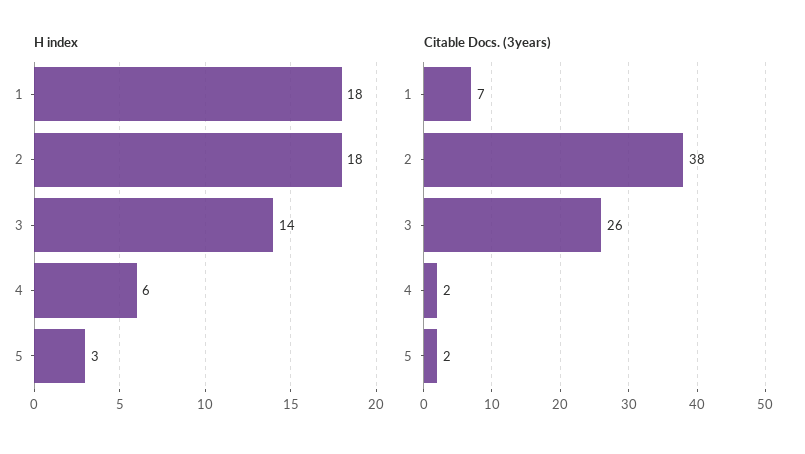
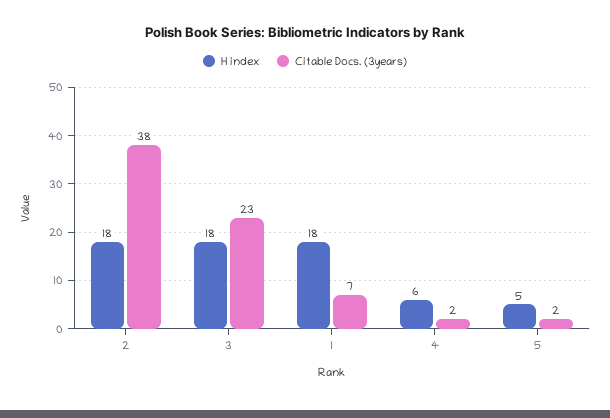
  {
    "H index": {
      "1": 18,
      "2": 18,
-     "3": 14,
+     "3": 18,
      "4": 6,
-     "5": 3
+     "5": 5
    },
    "Citable Docs. (3years)": {
      "1": 7,
      "2": 38,
-     "3": 26,
+     "3": 23,
      "4": 2,
      "5": 2
    }
  }

